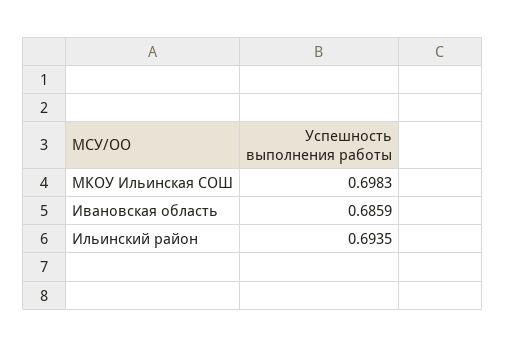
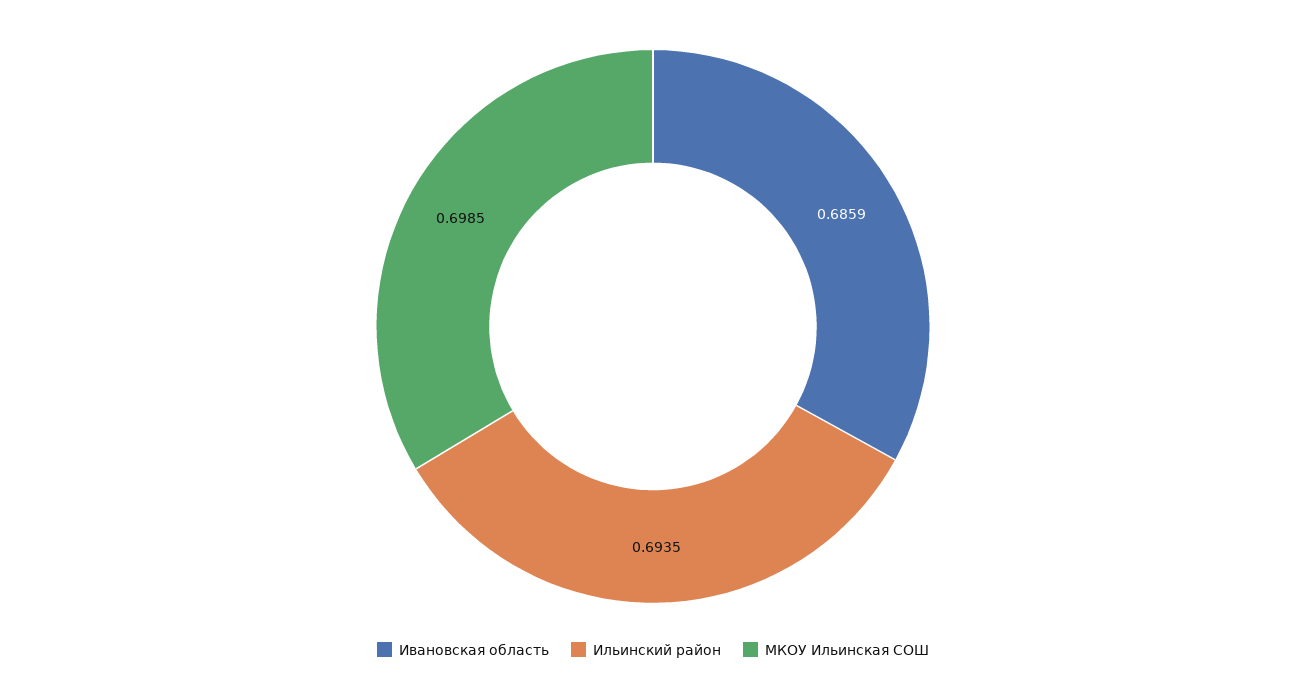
  {
-   "МКОУ Ильинская СОШ": 0.6983,
+   "МКОУ Ильинская СОШ": 0.6985,
    "Ивановская область": 0.6859,
    "Ильинский район": 0.6935
  }

